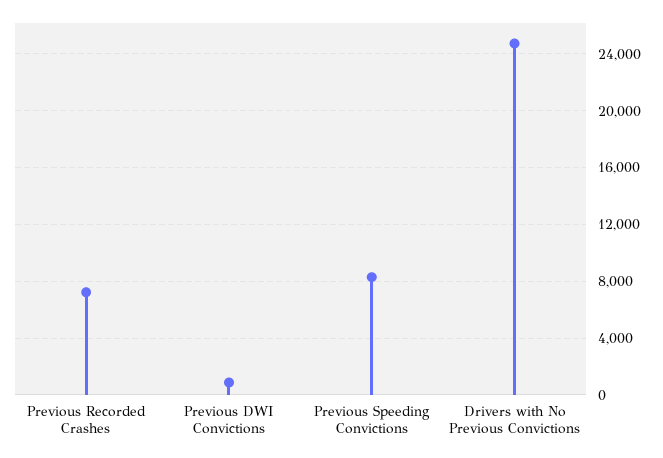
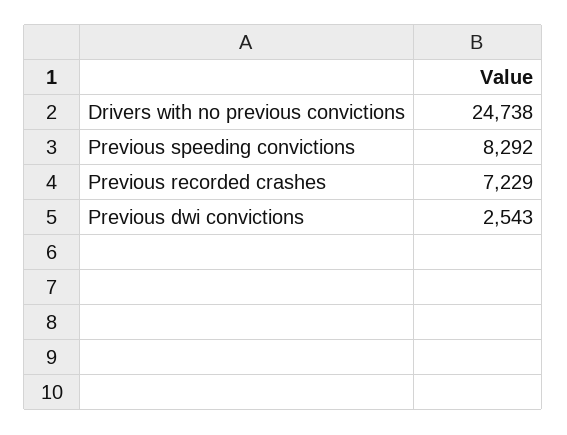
  {
    "Previous Recorded Crashes": 7229,
-   "Previous DWI Convictions": 1000,
+   "Previous DWI Convictions": 2543,
    "Previous Speeding Convictions": 8292,
    "Drivers with No Previous Convictions": 24738
  }

